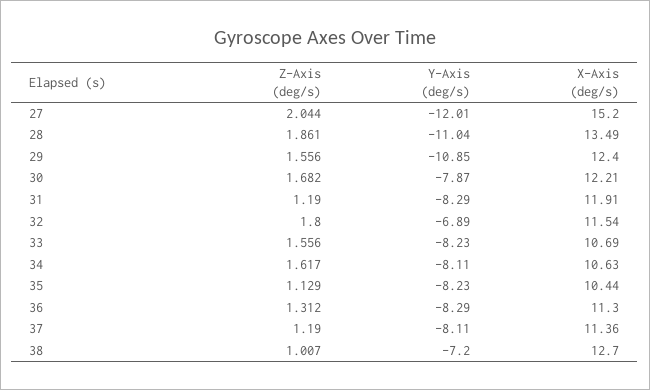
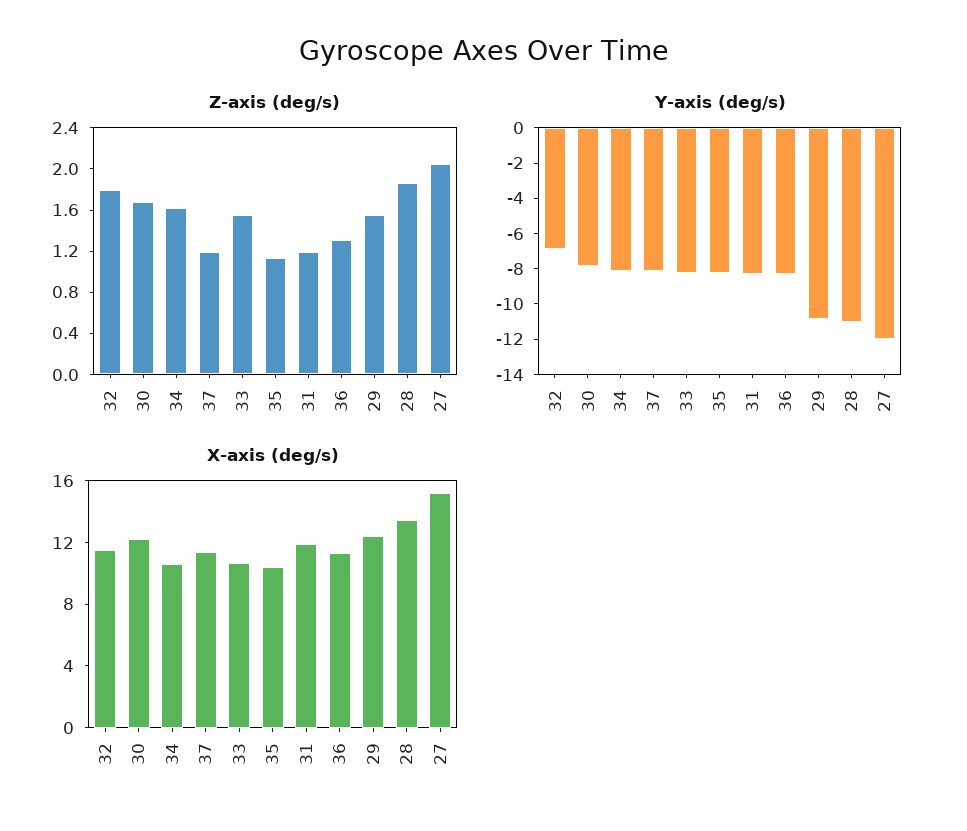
  {
    "Z-Axis (deg/s)": {
      "27": 2.044,
      "28": 1.861,
      "29": 1.556,
      "30": 1.682,
      "31": 1.19,
      "32": 1.8,
      "33": 1.556,
      "34": 1.617,
      "35": 1.129,
      "36": 1.312,
-     "37": 1.19,
+     "37": 1.19
-     "38": 1.007
    },
    "Y-Axis (deg/s)": {
      "27": -12.01,
      "28": -11.04,
      "29": -10.85,
      "30": -7.87,
      "31": -8.29,
      "32": -6.89,
      "33": -8.23,
      "34": -8.11,
      "35": -8.23,
      "36": -8.29,
-     "37": -8.11,
+     "37": -8.11
-     "38": -7.2
    },
    "X-Axis (deg/s)": {
      "27": 15.2,
      "28": 13.49,
      "29": 12.4,
      "30": 12.21,
      "31": 11.91,
      "32": 11.54,
      "33": 10.69,
      "34": 10.63,
      "35": 10.44,
      "36": 11.3,
-     "37": 11.36,
+     "37": 11.36
-     "38": 12.7
    }
  }

